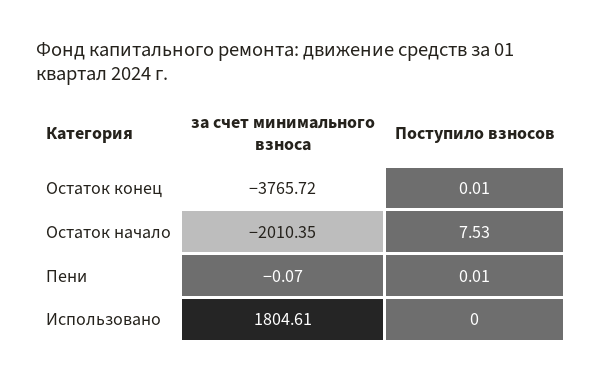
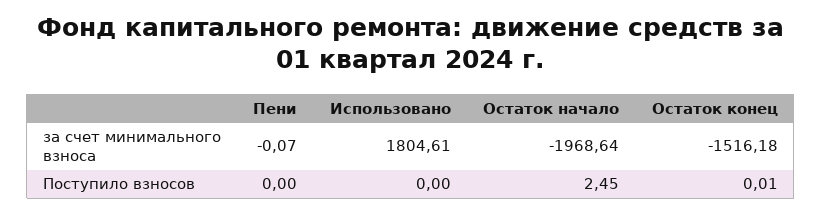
  {
    "за счет минимального взноса": {
-     "Остаток конец": -3765.72,
+     "Остаток конец": -1516.18,
-     "Остаток начало": -2010.35,
+     "Остаток начало": -1968.64,
      "Пени": -0.07,
      "Использовано": 1804.61
    },
    "Поступило взносов": {
      "Остаток конец": 0.01,
-     "Остаток начало": 7.53,
+     "Остаток начало": 2.45,
-     "Пени": 0.01,
+     "Пени": 0,
      "Использовано": 0
    }
  }

